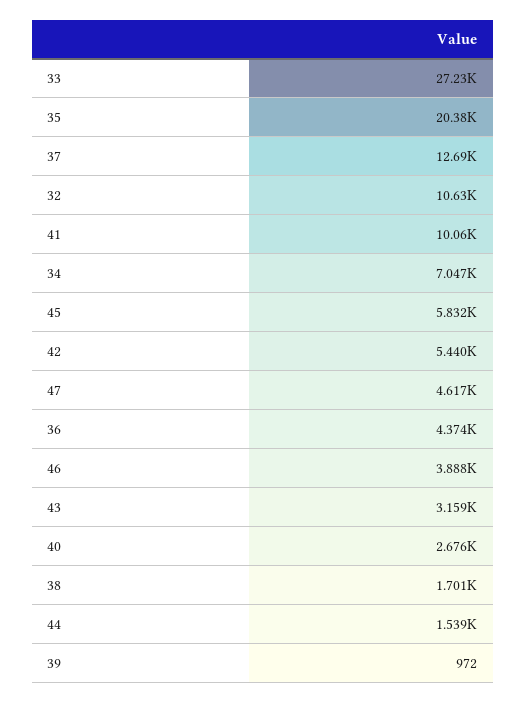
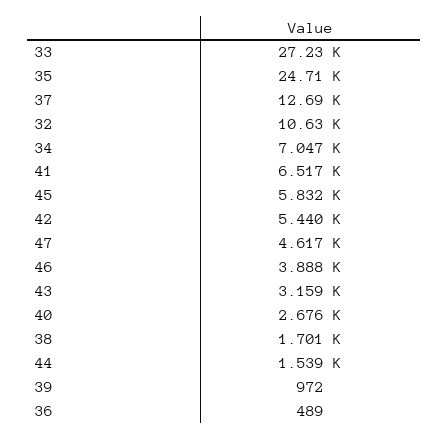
  {
    "33": 27230,
-   "35": 20380,
+   "35": 24710,
    "37": 12690,
    "32": 10630,
-   "41": 10060,
+   "41": 6517,
    "34": 7047,
    "45": 5832,
    "42": 5440,
    "47": 4617,
-   "36": 4374,
+   "36": 489,
    "46": 3888,
    "43": 3159,
    "40": 2676,
    "38": 1701,
    "44": 1539,
    "39": 972
  }

